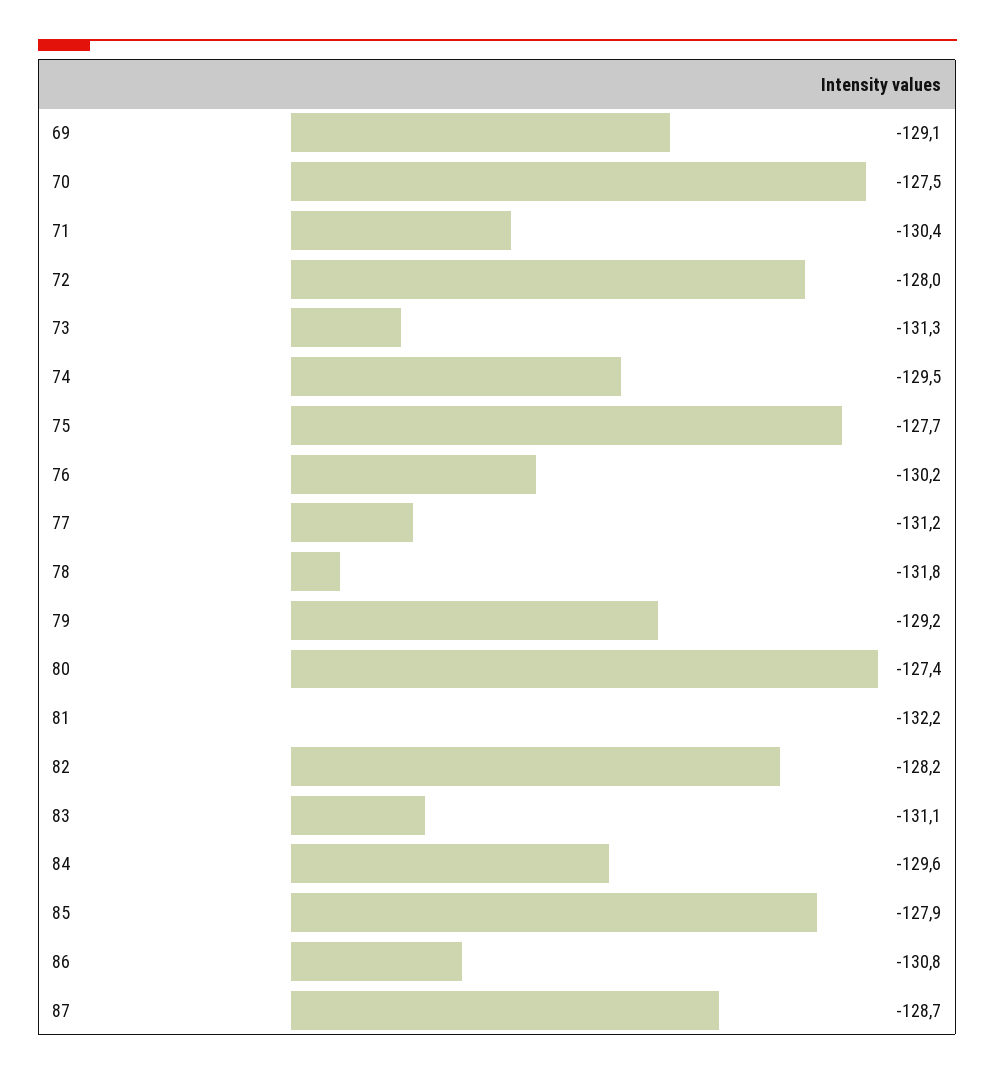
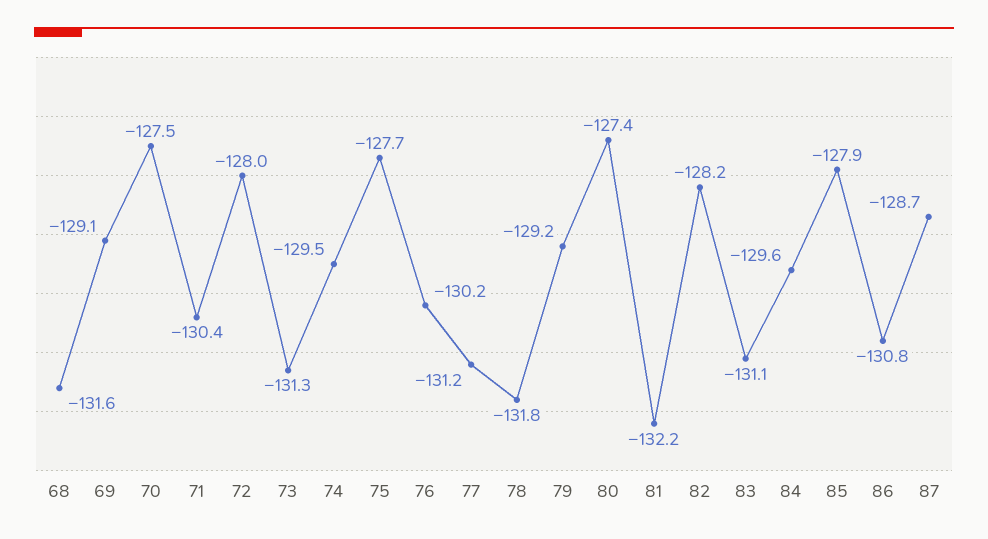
  {
    "69": -129.1,
    "70": -127.5,
    "71": -130.4,
    "72": -128,
    "73": -131.3,
    "74": -129.5,
    "75": -127.7,
    "76": -130.2,
    "77": -131.2,
    "78": -131.8,
    "79": -129.2,
    "80": -127.4,
    "81": -132.2,
    "82": -128.2,
    "83": -131.1,
    "84": -129.6,
    "85": -127.9,
    "86": -130.8,
-   "87": -128.7
+   "87": -128.7,
+   "68": -131.6
  }

